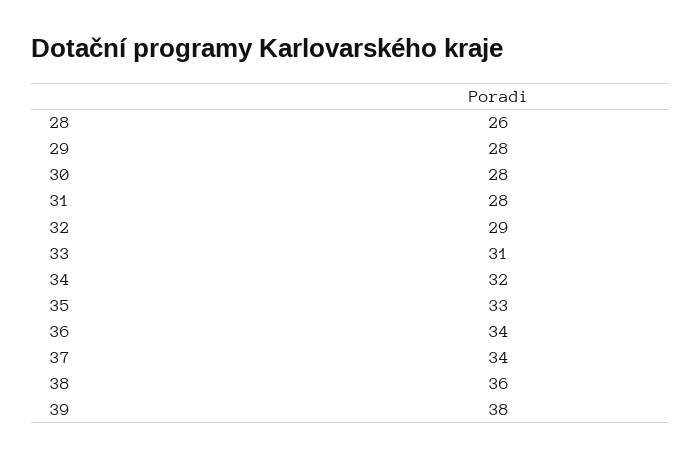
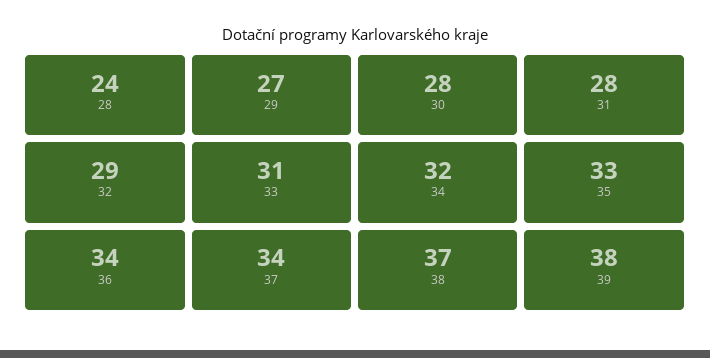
  {
-   "28": 26,
+   "28": 24,
-   "29": 28,
+   "29": 27,
    "30": 28,
    "31": 28,
    "32": 29,
    "33": 31,
    "34": 32,
    "35": 33,
    "36": 34,
    "37": 34,
-   "38": 36,
+   "38": 37,
    "39": 38
  }

